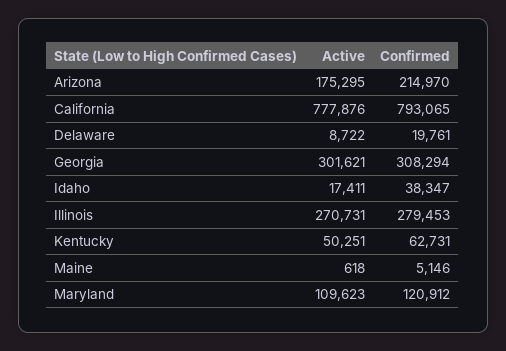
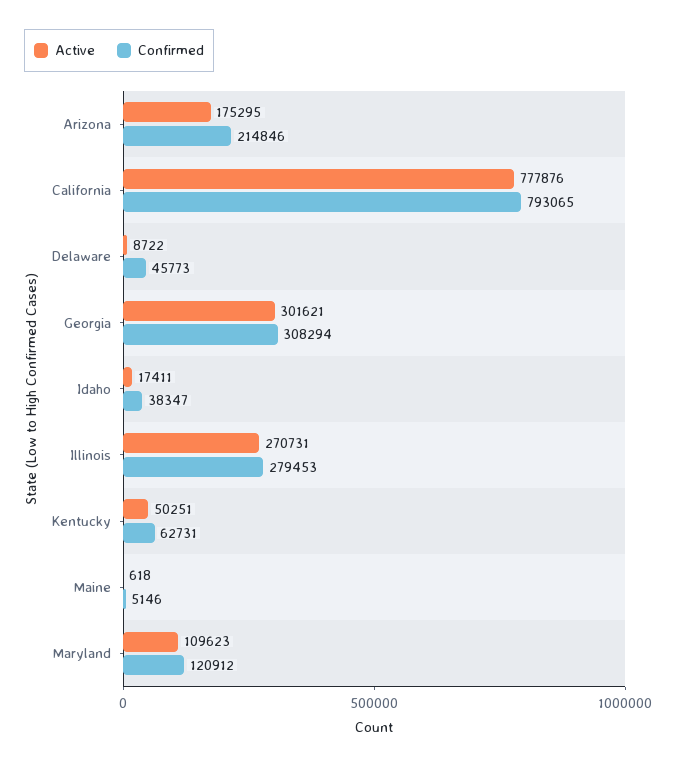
  {
    "Active": {
      "Arizona": 175295,
      "California": 777876,
      "Delaware": 8722,
      "Georgia": 301621,
      "Idaho": 17411,
      "Illinois": 270731,
      "Kentucky": 50251,
      "Maine": 618,
      "Maryland": 109623
    },
    "Confirmed": {
-     "Arizona": 214970,
+     "Arizona": 214846,
      "California": 793065,
-     "Delaware": 19761,
+     "Delaware": 45773,
      "Georgia": 308294,
      "Idaho": 38347,
      "Illinois": 279453,
      "Kentucky": 62731,
      "Maine": 5146,
      "Maryland": 120912
    }
  }

